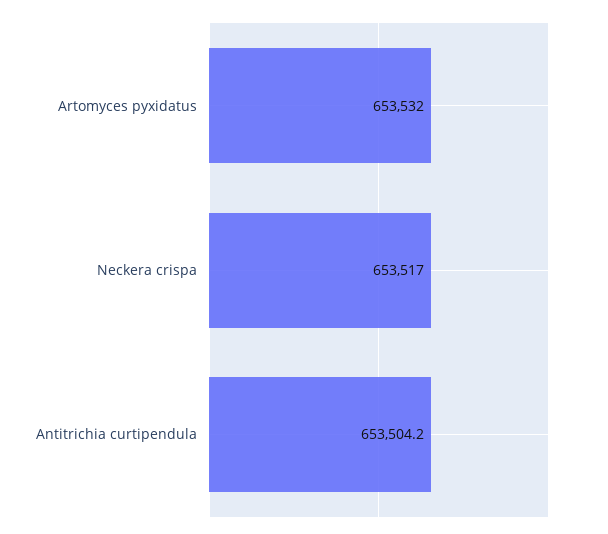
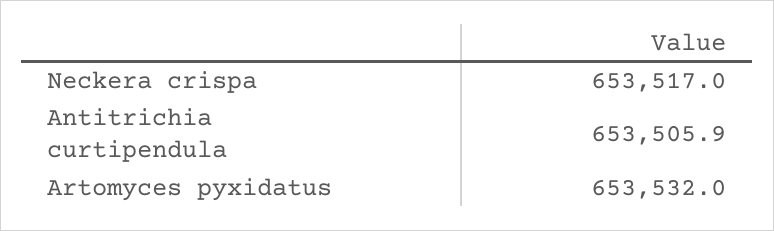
  {
    "Artomyces pyxidatus": 653532,
    "Neckera crispa": 653517,
-   "Antitrichia curtipendula": 653504.2
+   "Antitrichia curtipendula": 653505.9
  }

